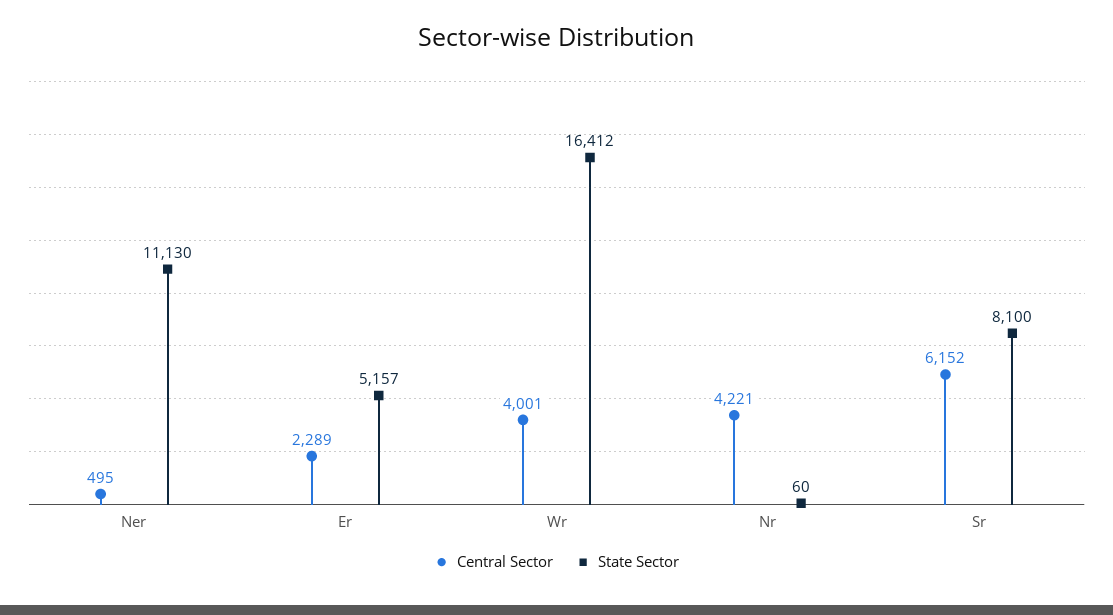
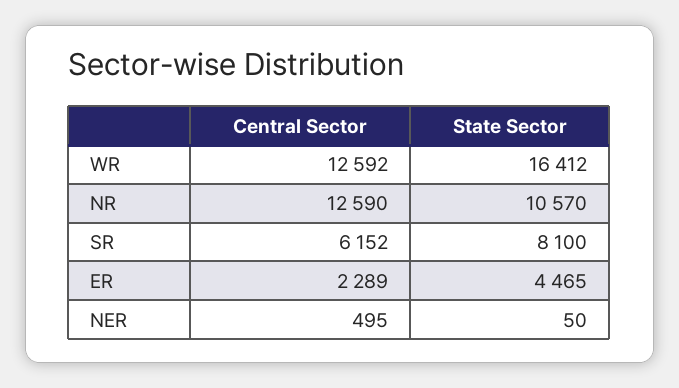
  {
    "Central Sector": {
      "Ner": 495,
      "Er": 2289,
-     "Wr": 4001,
+     "Wr": 12592,
-     "Nr": 4221,
+     "Nr": 12590,
      "Sr": 6152
    },
    "State Sector": {
-     "Ner": 11130,
+     "Ner": 50,
-     "Er": 5157,
+     "Er": 4465,
      "Wr": 16412,
-     "Nr": 60,
+     "Nr": 10570,
      "Sr": 8100
    }
  }

